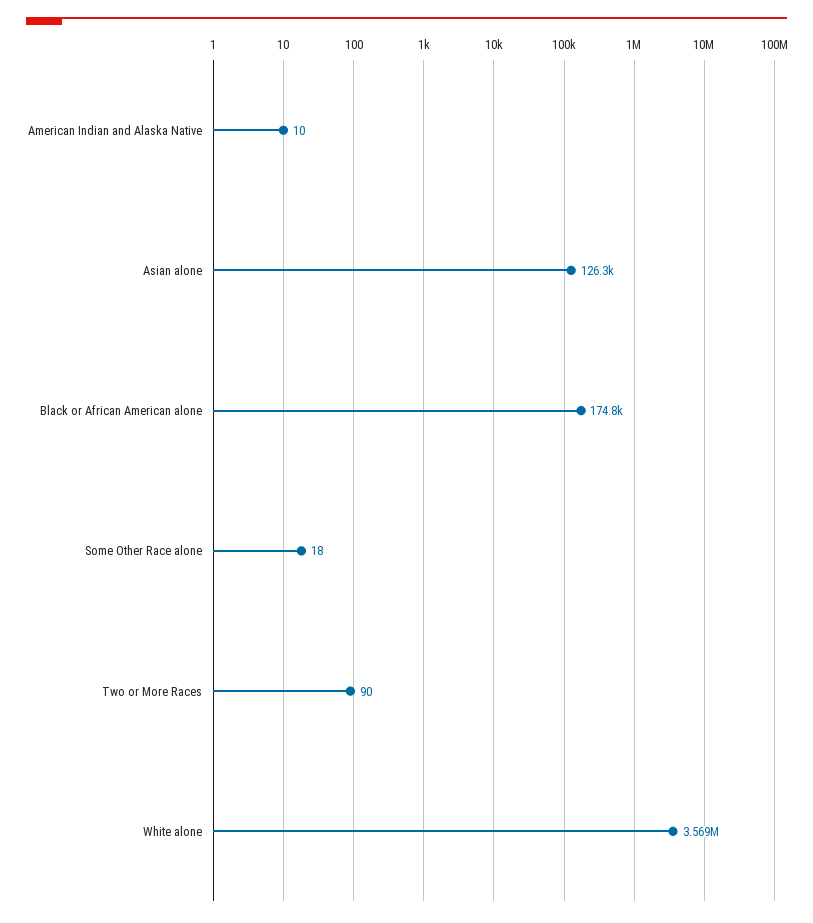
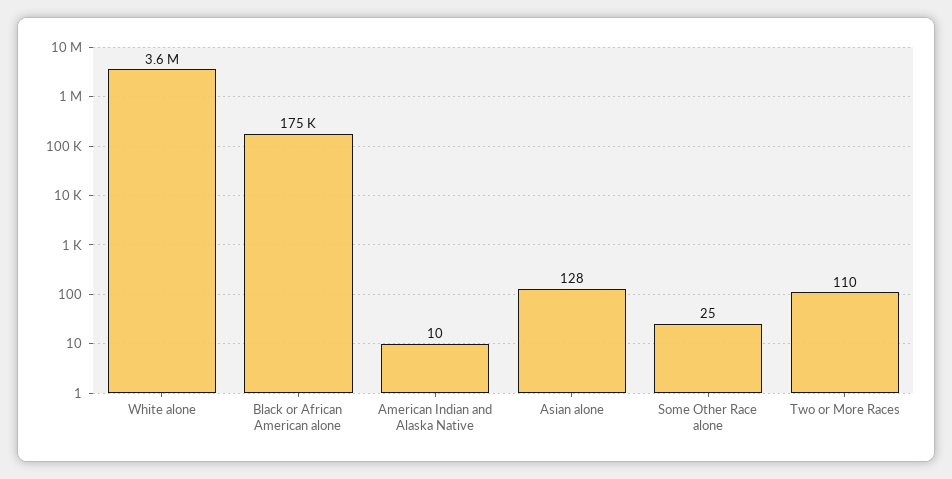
  {
    "American Indian and Alaska Native": 10,
-   "Asian alone": 126300,
+   "Asian alone": 128,
    "Black or African American alone": 174800,
-   "Some Other Race alone": 18,
+   "Some Other Race alone": 25,
-   "Two or More Races": 90,
+   "Two or More Races": 110,
    "White alone": 3569000
  }

